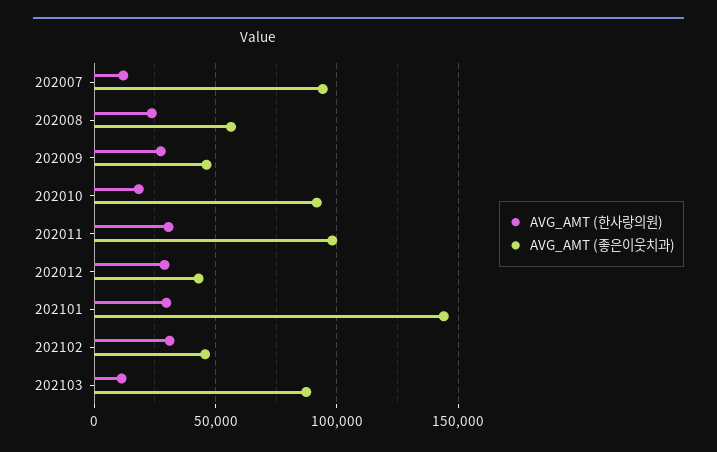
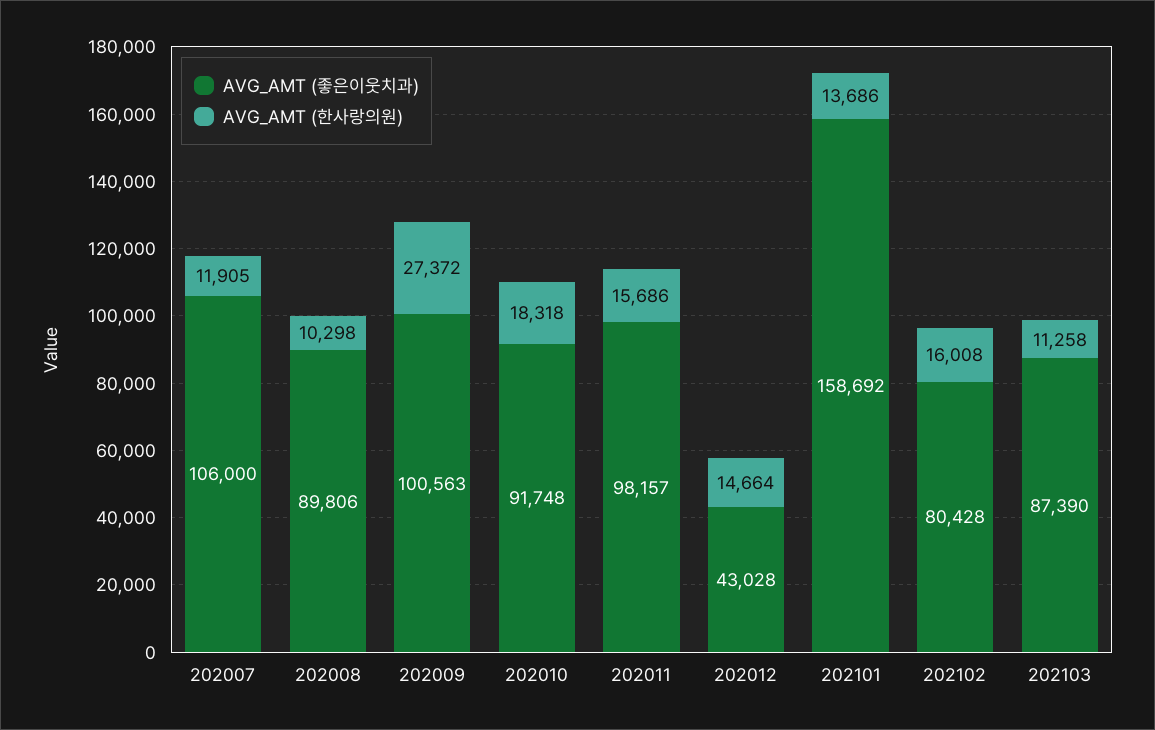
  {
    "AVG_AMT (한사랑의원)": {
      "202007": 11905,
-     "202008": 25000,
+     "202008": 10298,
      "202009": 27372,
      "202010": 18318,
-     "202011": 30000,
+     "202011": 15686,
-     "202012": 30000,
+     "202012": 14664,
-     "202101": 30000,
+     "202101": 13686,
-     "202102": 30000,
+     "202102": 16008,
      "202103": 11258
    },
    "AVG_AMT (좋은이웃치과)": {
-     "202007": 95000,
+     "202007": 106000,
-     "202008": 55000,
+     "202008": 89806,
-     "202009": 45000,
+     "202009": 100563,
      "202010": 91748,
      "202011": 98157,
      "202012": 43028,
-     "202101": 145000,
+     "202101": 158692,
-     "202102": 45000,
+     "202102": 80428,
      "202103": 87390
    }
  }

